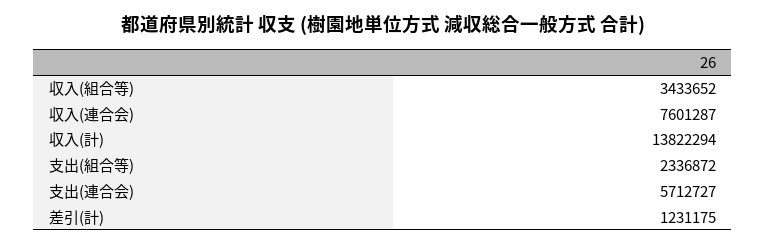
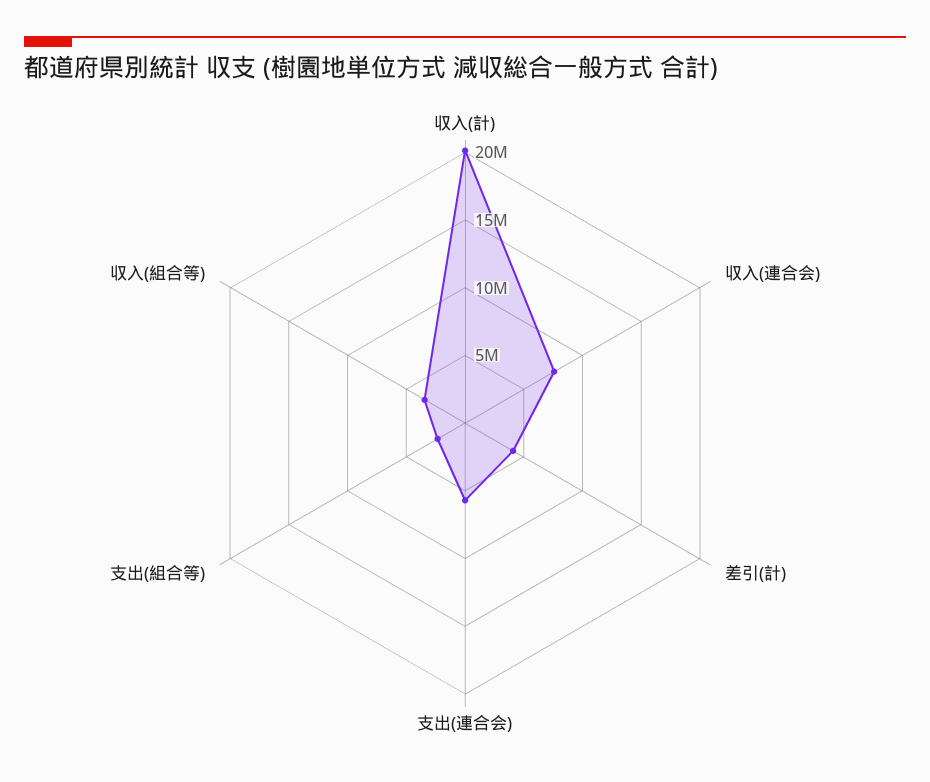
  {
    "収入(組合等)": 3433652,
    "収入(連合会)": 7601287,
-   "収入(計)": 13822294,
+   "収入(計)": 20000000,
    "支出(組合等)": 2336872,
    "支出(連合会)": 5712727,
-   "差引(計)": 1231175
+   "差引(計)": 4000000
  }

